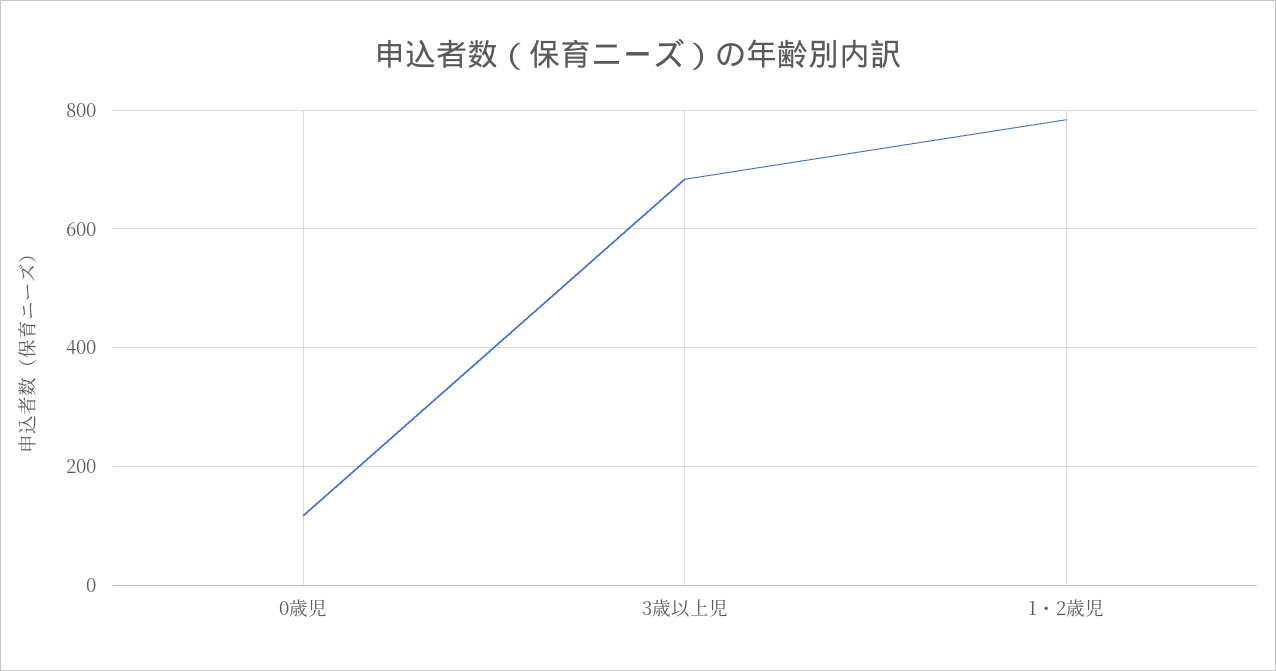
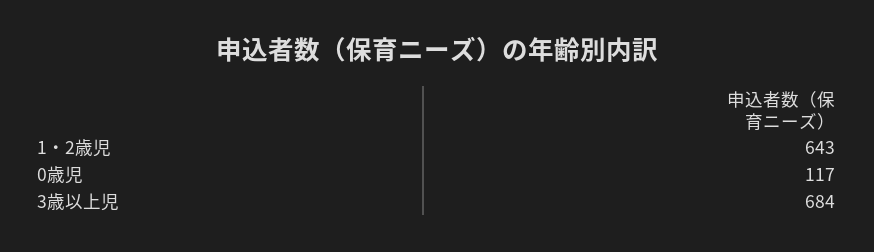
  {
    "0歳児": 117,
    "3歳以上児": 684,
-   "1・2歳児": 780
+   "1・2歳児": 643
  }

